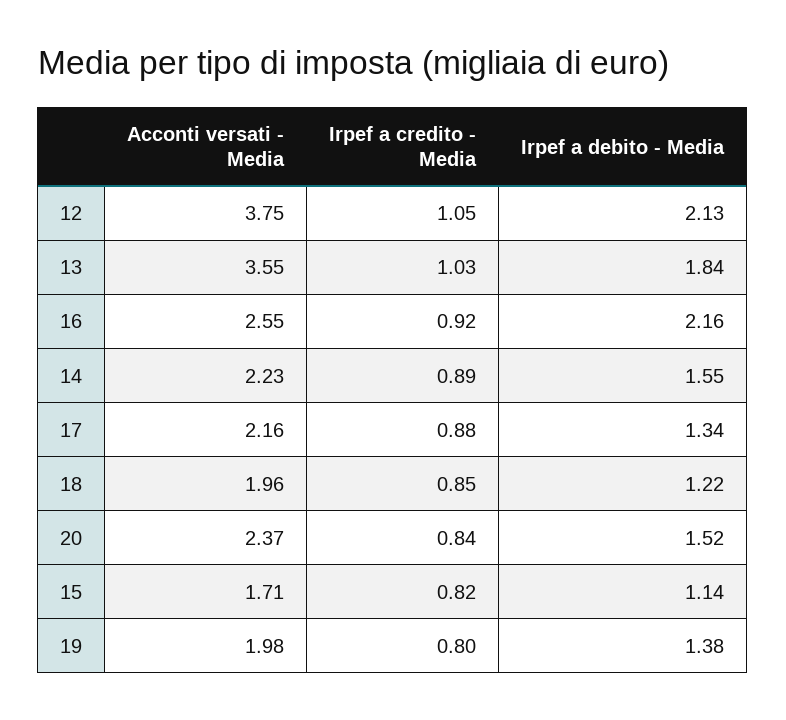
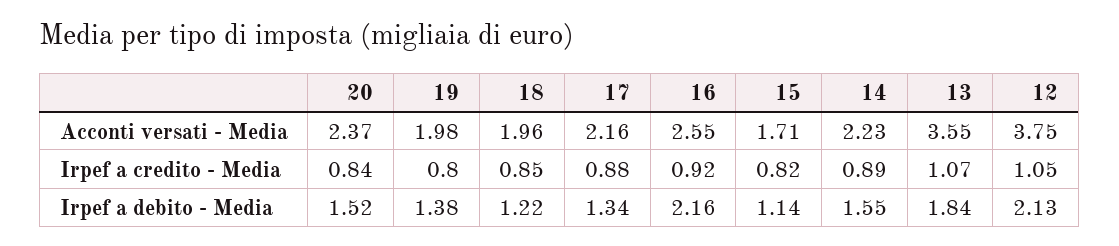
  {
    "Acconti versati - Media": {
      "12": 3.75,
      "13": 3.55,
      "16": 2.55,
      "14": 2.23,
      "17": 2.16,
      "18": 1.96,
      "20": 2.37,
      "15": 1.71,
      "19": 1.98
    },
    "Irpef a credito - Media": {
      "12": 1.05,
-     "13": 1.03,
+     "13": 1.07,
      "16": 0.92,
      "14": 0.89,
      "17": 0.88,
      "18": 0.85,
      "20": 0.84,
      "15": 0.82,
      "19": 0.8
    },
    "Irpef a debito - Media": {
      "12": 2.13,
      "13": 1.84,
      "16": 2.16,
      "14": 1.55,
      "17": 1.34,
      "18": 1.22,
      "20": 1.52,
      "15": 1.14,
      "19": 1.38
    }
  }

